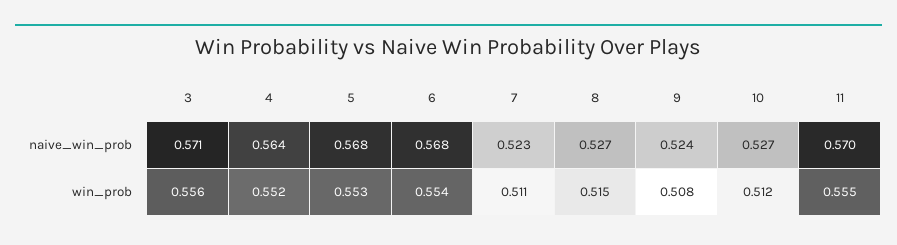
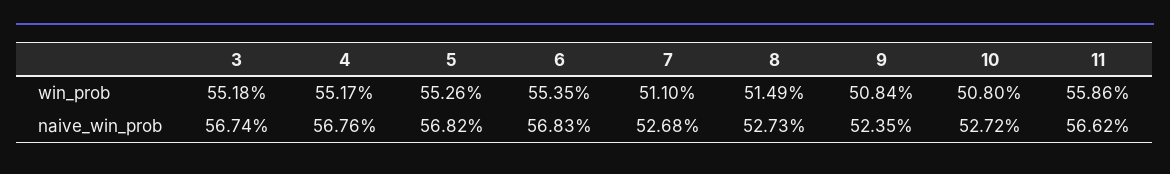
  {
    "3": {
-     "naive_win_prob": 0.571,
+     "naive_win_prob": 0.5674,
-     "win_prob": 0.556
+     "win_prob": 0.5518
    },
    "4": {
-     "naive_win_prob": 0.564,
+     "naive_win_prob": 0.5676,
      "win_prob": 0.5517
    },
    "5": {
      "naive_win_prob": 0.5682,
      "win_prob": 0.5526
    },
    "6": {
      "naive_win_prob": 0.5683,
      "win_prob": 0.5535
    },
    "7": {
-     "naive_win_prob": 0.523,
+     "naive_win_prob": 0.5268,
      "win_prob": 0.511
    },
    "8": {
      "naive_win_prob": 0.5273,
      "win_prob": 0.5149
    },
    "9": {
      "naive_win_prob": 0.5235,
      "win_prob": 0.5084
    },
    "10": {
      "naive_win_prob": 0.5272,
-     "win_prob": 0.512
+     "win_prob": 0.508
    },
    "11": {
-     "naive_win_prob": 0.57,
+     "naive_win_prob": 0.5662,
-     "win_prob": 0.555
+     "win_prob": 0.5586
    }
  }

